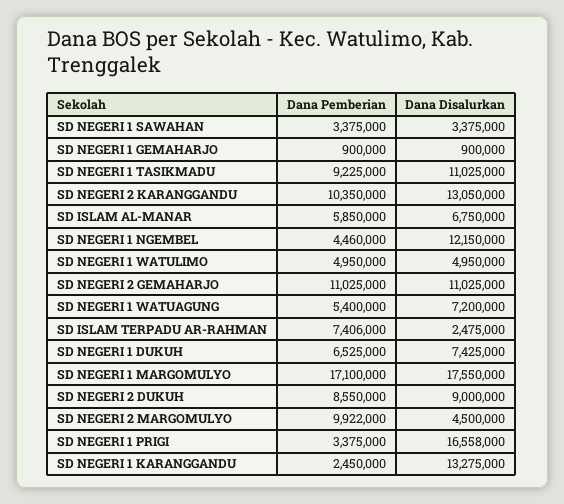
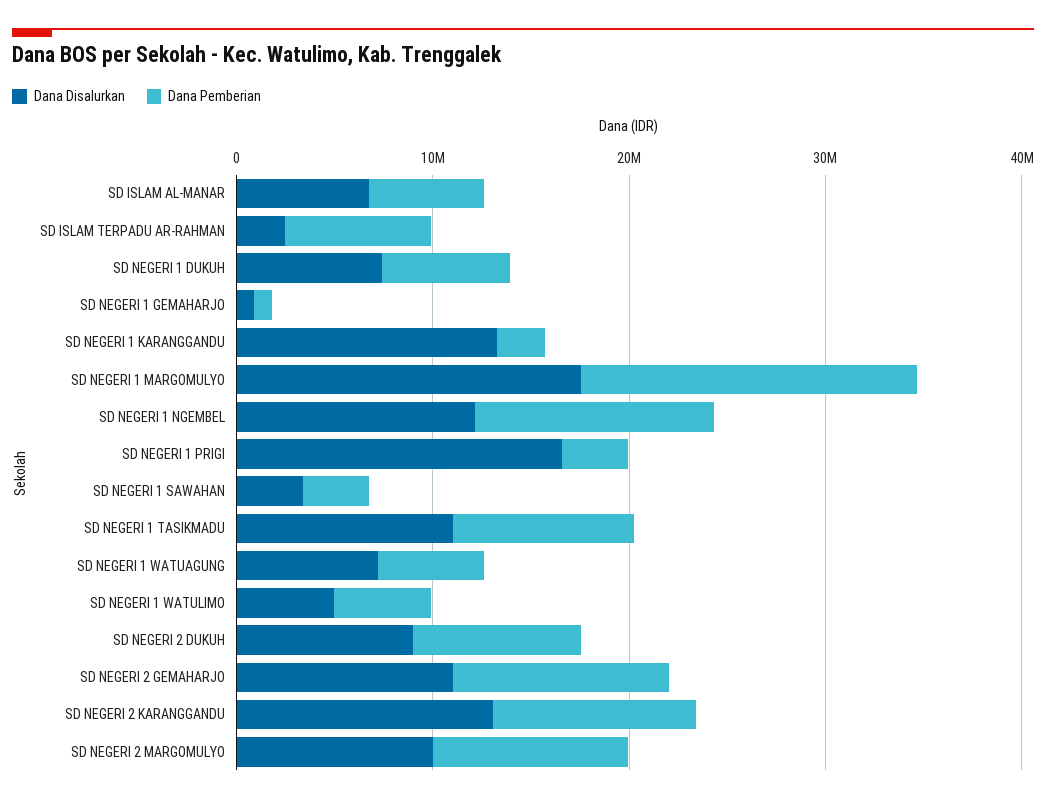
  {
    "Dana Pemberian": {
      "SD NEGERI 1 SAWAHAN": 3375000,
      "SD NEGERI 1 GEMAHARJO": 900000,
      "SD NEGERI 1 TASIKMADU": 9225000,
      "SD NEGERI 2 KARANGGANDU": 10350000,
      "SD ISLAM AL-MANAR": 5850000,
-     "SD NEGERI 1 NGEMBEL": 4460000,
+     "SD NEGERI 1 NGEMBEL": 12000000,
      "SD NEGERI 1 WATULIMO": 4950000,
      "SD NEGERI 2 GEMAHARJO": 11025000,
      "SD NEGERI 1 WATUAGUNG": 5400000,
      "SD ISLAM TERPADU AR-RAHMAN": 7406000,
      "SD NEGERI 1 DUKUH": 6525000,
      "SD NEGERI 1 MARGOMULYO": 17100000,
      "SD NEGERI 2 DUKUH": 8550000,
      "SD NEGERI 2 MARGOMULYO": 9922000,
      "SD NEGERI 1 PRIGI": 3375000,
      "SD NEGERI 1 KARANGGANDU": 2450000
    },
    "Dana Disalurkan": {
      "SD NEGERI 1 SAWAHAN": 3375000,
      "SD NEGERI 1 GEMAHARJO": 900000,
      "SD NEGERI 1 TASIKMADU": 11025000,
      "SD NEGERI 2 KARANGGANDU": 13050000,
      "SD ISLAM AL-MANAR": 6750000,
      "SD NEGERI 1 NGEMBEL": 12150000,
      "SD NEGERI 1 WATULIMO": 4950000,
      "SD NEGERI 2 GEMAHARJO": 11025000,
      "SD NEGERI 1 WATUAGUNG": 7200000,
      "SD ISLAM TERPADU AR-RAHMAN": 2475000,
      "SD NEGERI 1 DUKUH": 7425000,
      "SD NEGERI 1 MARGOMULYO": 17550000,
      "SD NEGERI 2 DUKUH": 9000000,
-     "SD NEGERI 2 MARGOMULYO": 4500000,
+     "SD NEGERI 2 MARGOMULYO": 10000000,
      "SD NEGERI 1 PRIGI": 16558000,
      "SD NEGERI 1 KARANGGANDU": 13275000
    }
  }

